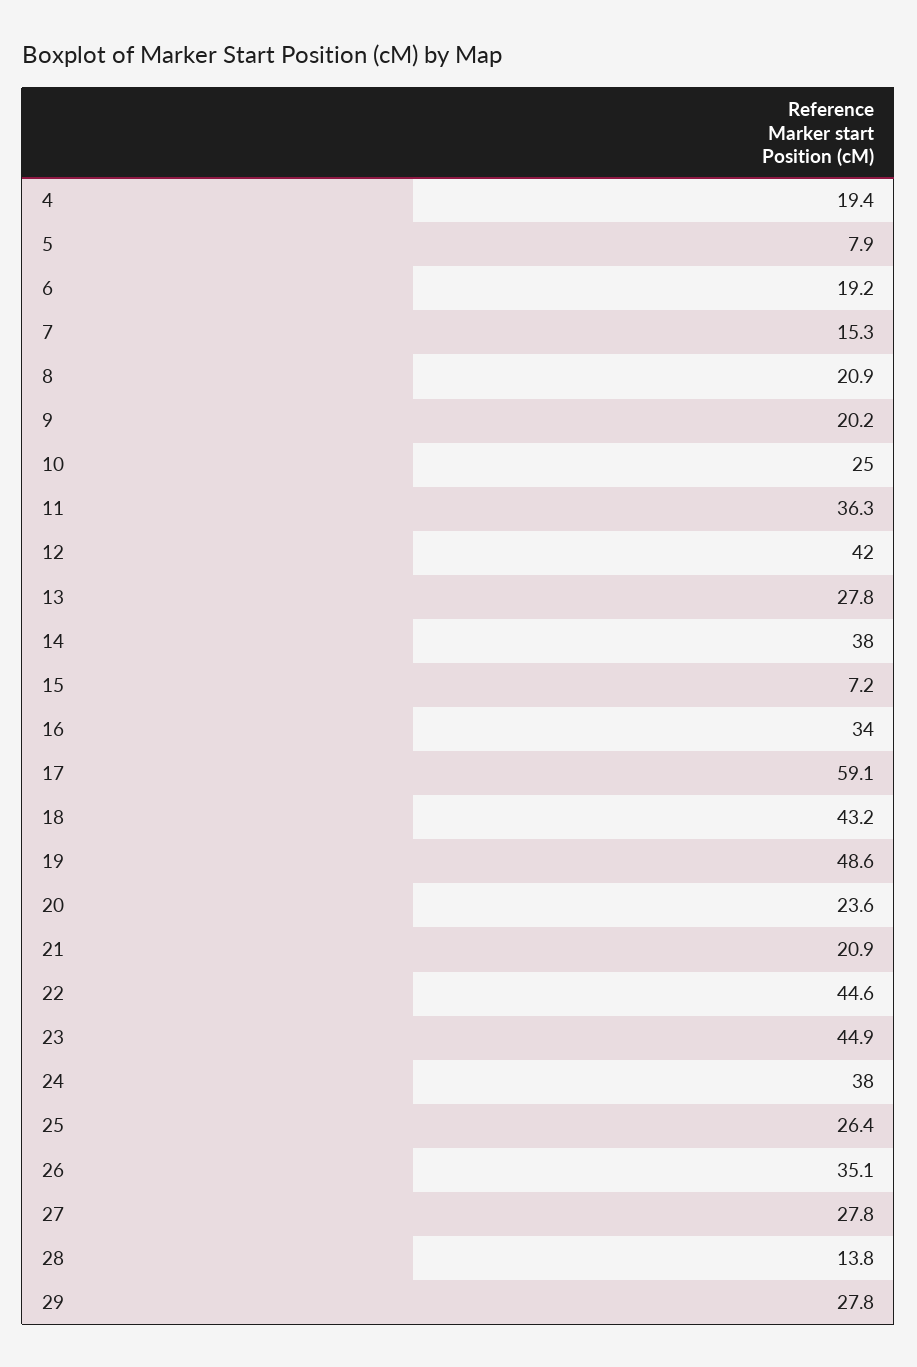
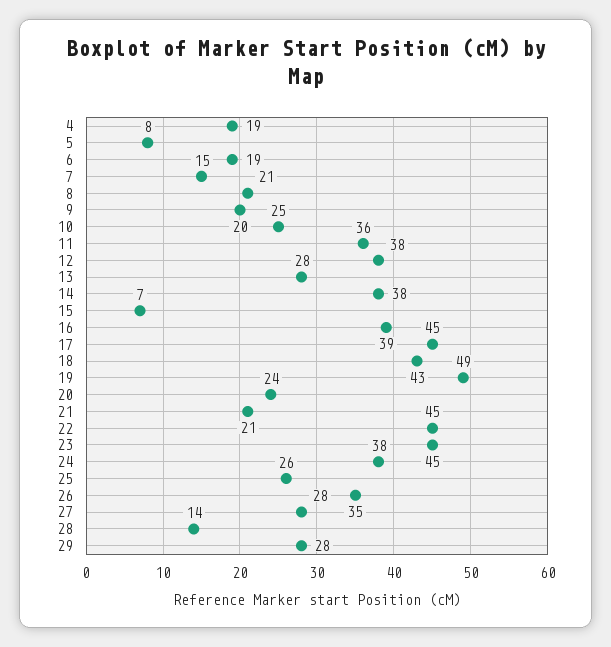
  {
    "4": 19.4,
    "5": 7.9,
    "6": 19.2,
    "7": 15.3,
    "8": 20.9,
    "9": 20.2,
    "10": 25,
    "11": 36.3,
-   "12": 42,
+   "12": 38,
    "13": 27.8,
    "14": 38,
    "15": 7.2,
-   "16": 34,
+   "16": 39,
-   "17": 59.1,
+   "17": 45,
    "18": 43.2,
    "19": 48.6,
    "20": 23.6,
    "21": 20.9,
    "22": 44.6,
    "23": 44.9,
    "24": 38,
    "25": 26.4,
    "26": 35.1,
    "27": 27.8,
    "28": 13.8,
    "29": 27.8
  }

